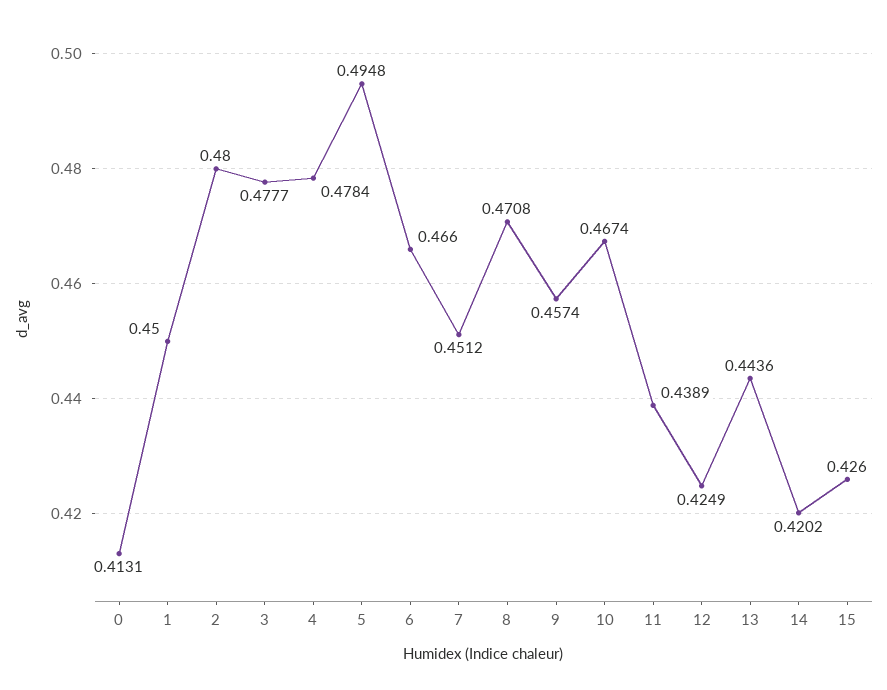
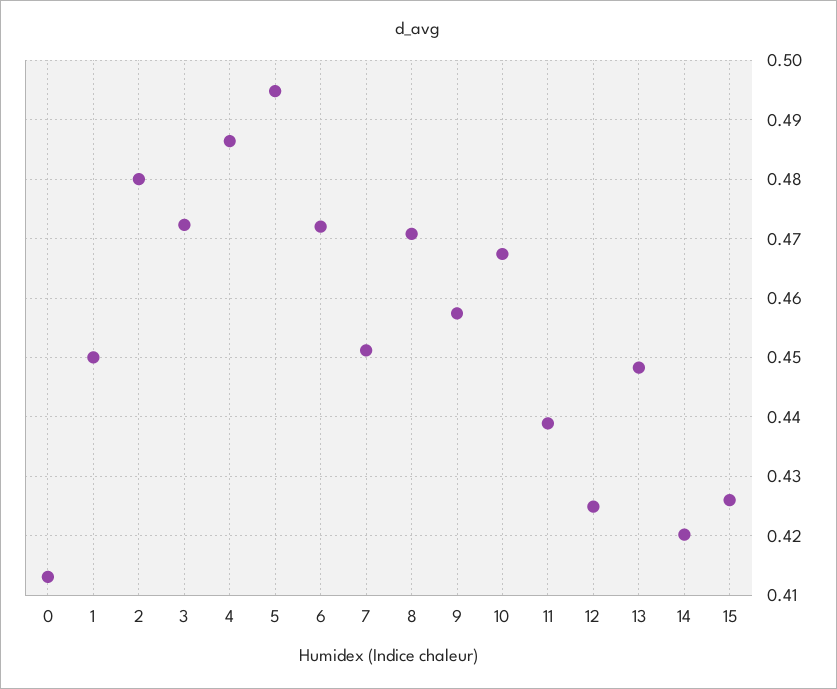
  {
    "0": 0.4131,
    "1": 0.45,
    "2": 0.48,
-   "3": 0.4777,
+   "3": 0.472,
-   "4": 0.4784,
+   "4": 0.486,
    "5": 0.4948,
-   "6": 0.466,
+   "6": 0.472,
    "7": 0.4512,
    "8": 0.4708,
    "9": 0.4574,
    "10": 0.4674,
    "11": 0.4389,
    "12": 0.4249,
-   "13": 0.4436,
+   "13": 0.448,
    "14": 0.4202,
    "15": 0.426
  }

